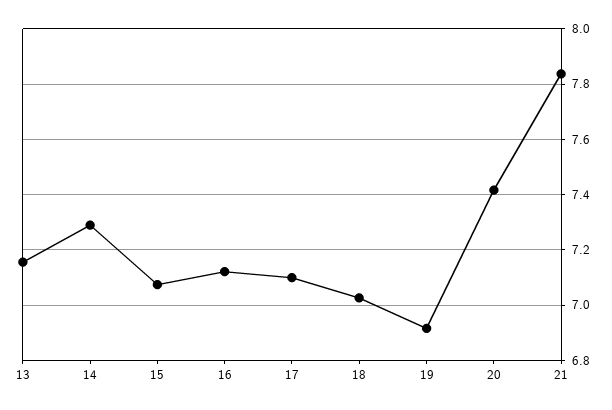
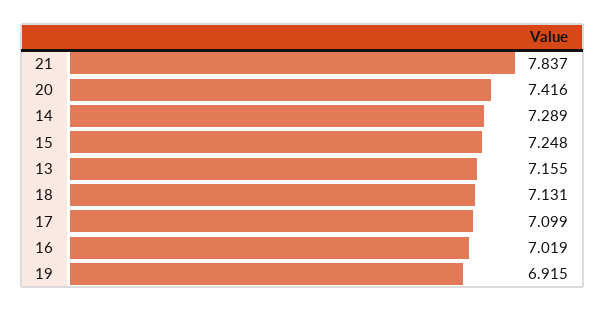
  {
    "13": 7.155,
    "14": 7.289,
-   "15": 7.075,
+   "15": 7.248,
-   "16": 7.125,
+   "16": 7.019,
    "17": 7.099,
-   "18": 7.025,
+   "18": 7.131,
    "19": 6.915,
    "20": 7.416,
    "21": 7.837
  }

